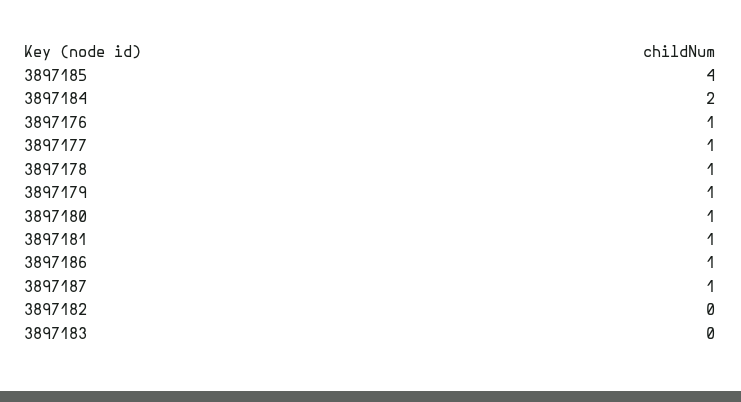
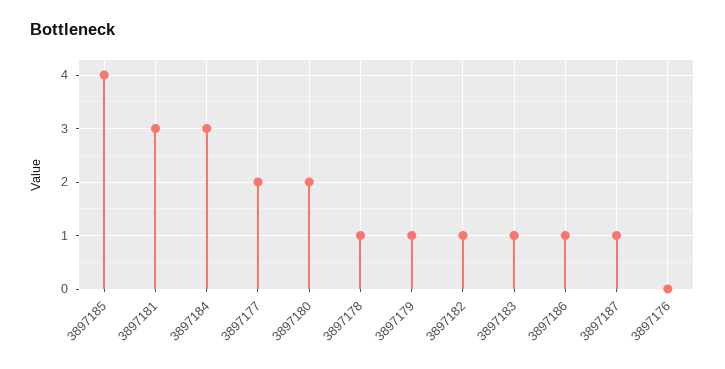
  {
    "3897185": 4,
-   "3897184": 2,
+   "3897184": 3,
-   "3897176": 1,
+   "3897176": 0,
-   "3897177": 1,
+   "3897177": 2,
    "3897178": 1,
    "3897179": 1,
-   "3897180": 1,
+   "3897180": 2,
-   "3897181": 1,
+   "3897181": 3,
    "3897186": 1,
    "3897187": 1,
-   "3897182": 0,
+   "3897182": 1,
-   "3897183": 0
+   "3897183": 1
  }

